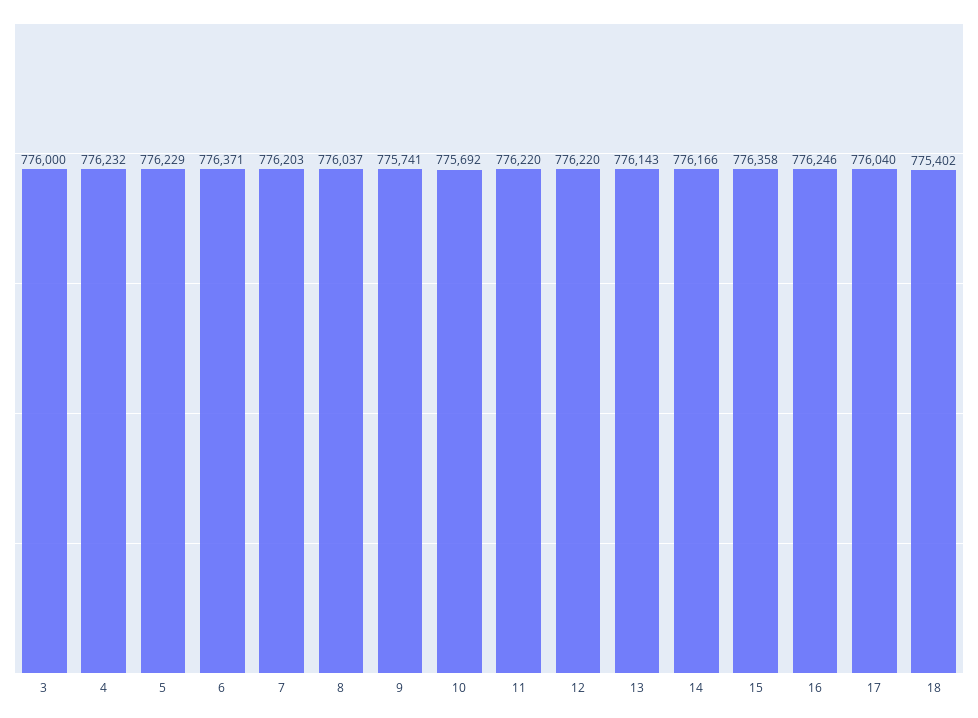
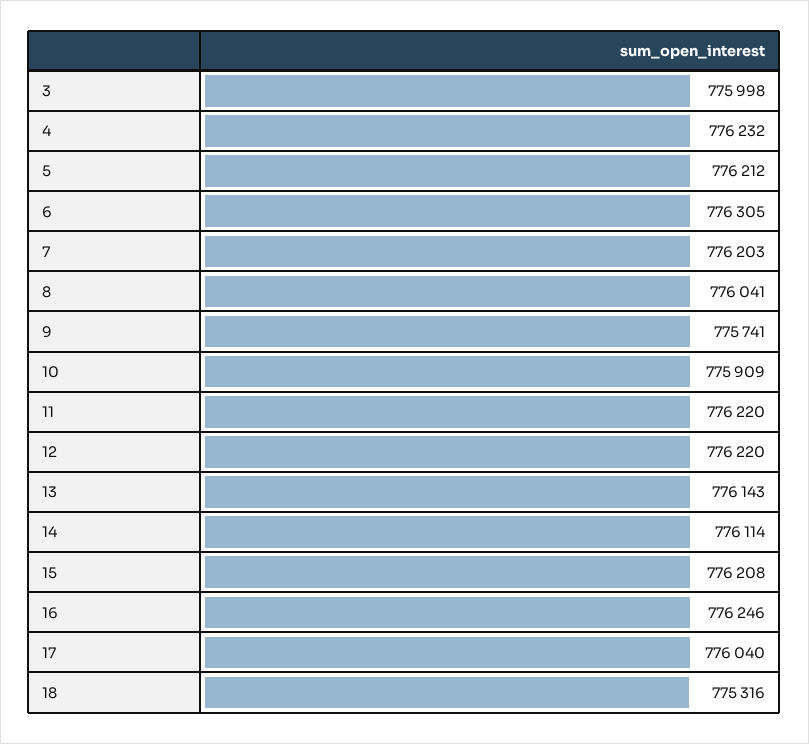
  {
-   "3": 776000,
+   "3": 775998,
    "4": 776232,
-   "5": 776229,
+   "5": 776212,
-   "6": 776371,
+   "6": 776305,
    "7": 776203,
-   "8": 776037,
+   "8": 776041,
    "9": 775741,
-   "10": 775692,
+   "10": 775909,
    "11": 776220,
    "12": 776220,
    "13": 776143,
-   "14": 776166,
+   "14": 776114,
-   "15": 776358,
+   "15": 776208,
    "16": 776246,
    "17": 776040,
-   "18": 775402
+   "18": 775316
  }

